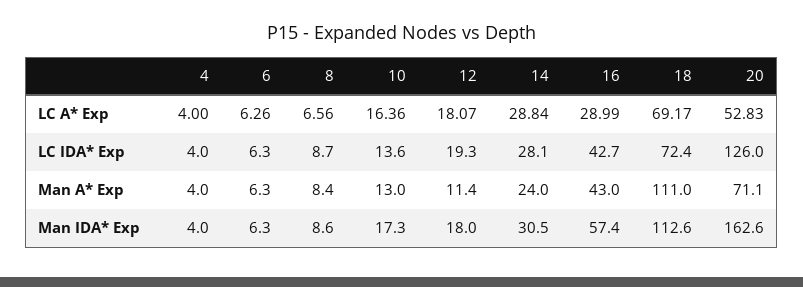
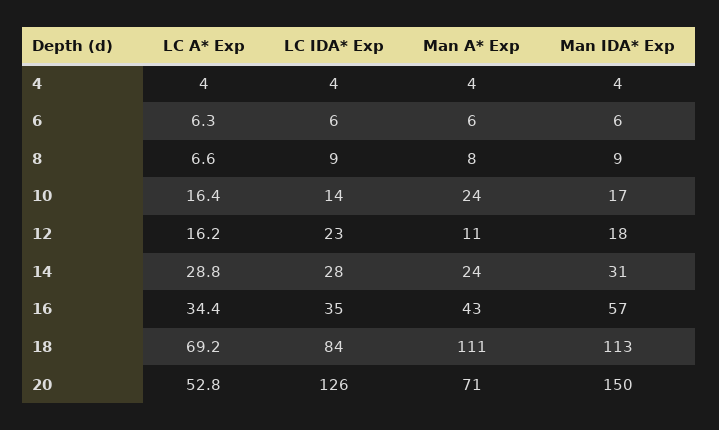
  {
    "4": {
      "LC A* Exp": 4,
      "LC IDA* Exp": 4,
      "Man A* Exp": 4,
      "Man IDA* Exp": 4
    },
    "6": {
      "LC A* Exp": 6.26,
      "LC IDA* Exp": 6.3,
      "Man A* Exp": 6.3,
      "Man IDA* Exp": 6.3
    },
    "8": {
      "LC A* Exp": 6.56,
      "LC IDA* Exp": 8.7,
      "Man A* Exp": 8.4,
      "Man IDA* Exp": 8.6
    },
    "10": {
      "LC A* Exp": 16.36,
      "LC IDA* Exp": 13.6,
-     "Man A* Exp": 13,
+     "Man A* Exp": 24,
      "Man IDA* Exp": 17.3
    },
    "12": {
-     "LC A* Exp": 18.07,
+     "LC A* Exp": 16.2,
-     "LC IDA* Exp": 19.3,
+     "LC IDA* Exp": 23,
      "Man A* Exp": 11.4,
      "Man IDA* Exp": 18
    },
    "14": {
      "LC A* Exp": 28.84,
      "LC IDA* Exp": 28.1,
      "Man A* Exp": 24,
      "Man IDA* Exp": 30.5
    },
    "16": {
-     "LC A* Exp": 28.99,
+     "LC A* Exp": 34.4,
-     "LC IDA* Exp": 42.7,
+     "LC IDA* Exp": 35,
      "Man A* Exp": 43,
      "Man IDA* Exp": 57.4
    },
    "18": {
      "LC A* Exp": 69.17,
-     "LC IDA* Exp": 72.4,
+     "LC IDA* Exp": 84,
      "Man A* Exp": 111,
      "Man IDA* Exp": 112.6
    },
    "20": {
      "LC A* Exp": 52.83,
      "LC IDA* Exp": 126,
      "Man A* Exp": 71.1,
-     "Man IDA* Exp": 162.6
+     "Man IDA* Exp": 150
    }
  }

